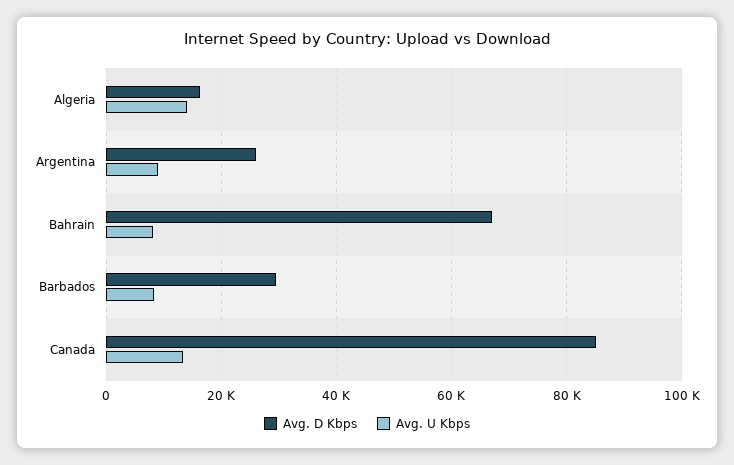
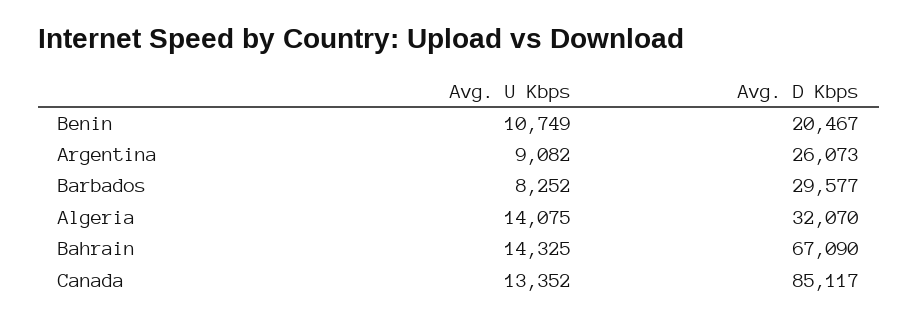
  {
    "Avg. D Kbps": {
-     "Algeria": 16000,
+     "Algeria": 32070,
      "Argentina": 26073,
      "Bahrain": 67090,
      "Barbados": 29577,
-     "Canada": 85117
+     "Canada": 85117,
+     "Benin": 20467
    },
    "Avg. U Kbps": {
      "Algeria": 14075,
      "Argentina": 9082,
-     "Bahrain": 8000,
+     "Bahrain": 14325,
      "Barbados": 8252,
-     "Canada": 13352
+     "Canada": 13352,
+     "Benin": 10749
    }
  }

